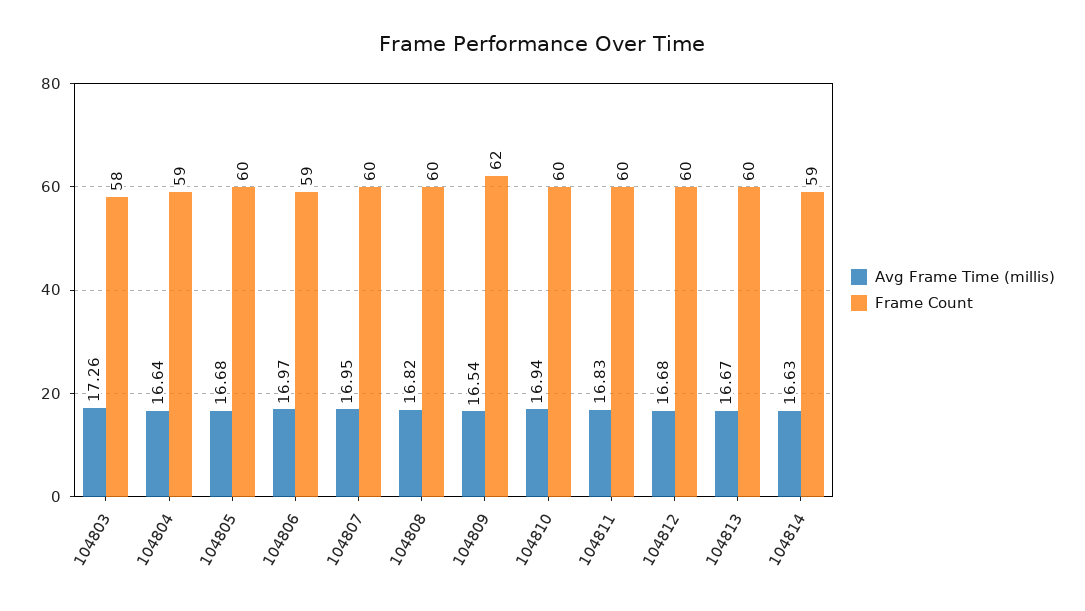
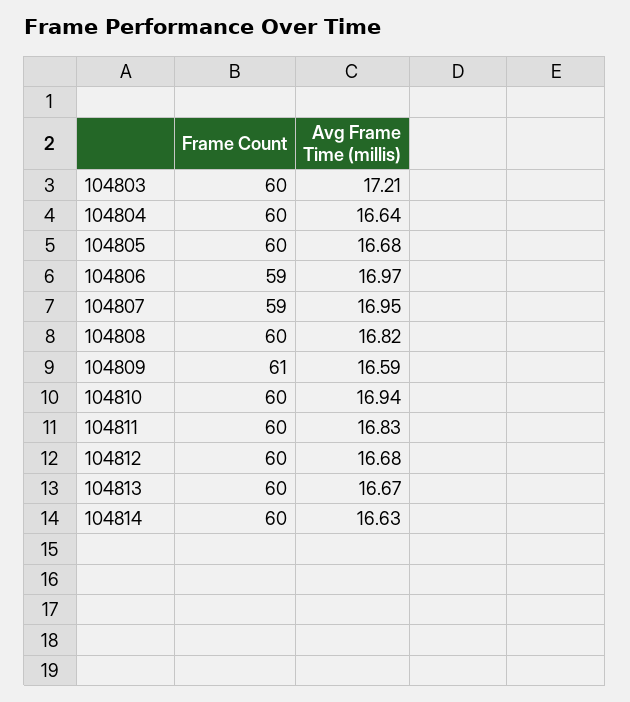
  {
    "Avg Frame Time (millis)": {
-     "104803": 17.26,
+     "104803": 17.21,
      "104804": 16.64,
      "104805": 16.68,
      "104806": 16.97,
      "104807": 16.95,
      "104808": 16.82,
-     "104809": 16.54,
+     "104809": 16.59,
      "104810": 16.94,
      "104811": 16.83,
      "104812": 16.68,
      "104813": 16.67,
      "104814": 16.63
    },
    "Frame Count": {
-     "104803": 58,
+     "104803": 60,
-     "104804": 59,
+     "104804": 60,
      "104805": 60,
      "104806": 59,
-     "104807": 60,
+     "104807": 59,
      "104808": 60,
-     "104809": 62,
+     "104809": 61,
      "104810": 60,
      "104811": 60,
      "104812": 60,
      "104813": 60,
-     "104814": 59
+     "104814": 60
    }
  }

